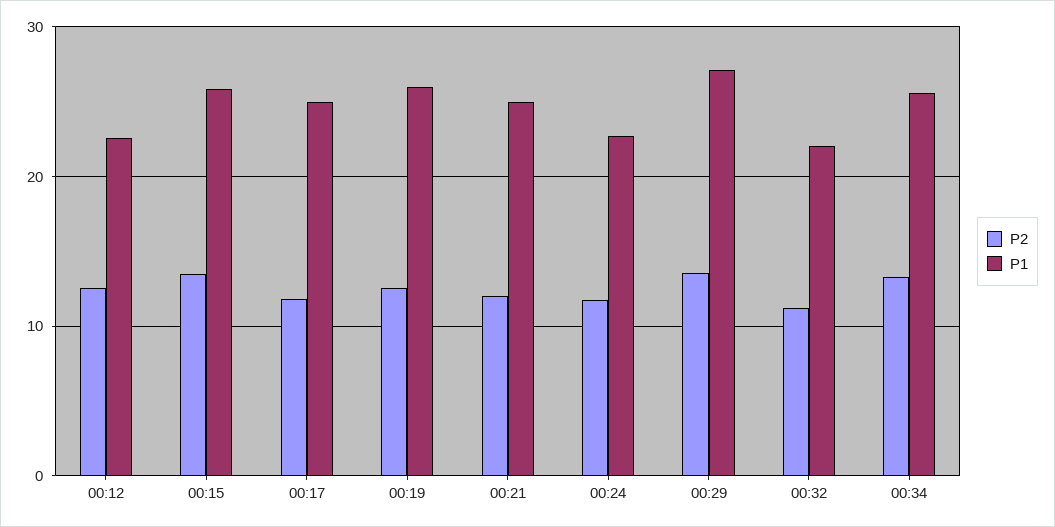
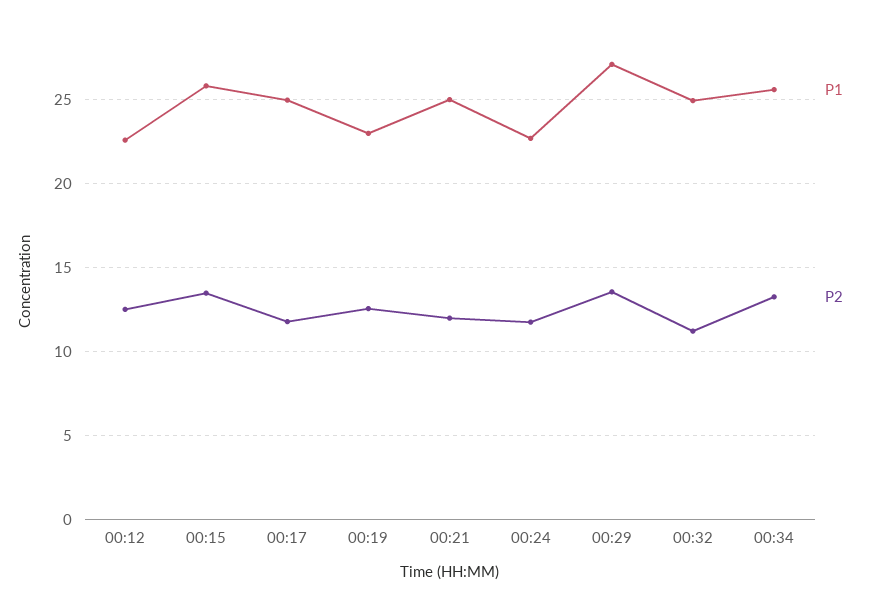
  {
    "P2": {
      "00:12": 12.5,
      "00:15": 13.5,
      "00:17": 12,
      "00:19": 12.5,
      "00:21": 12,
      "00:24": 12,
      "00:29": 13.5,
      "00:32": 11,
      "00:34": 13.5
    },
    "P1": {
      "00:12": 22.5,
      "00:15": 26,
      "00:17": 25,
-     "00:19": 26,
+     "00:19": 23,
      "00:21": 25,
      "00:24": 22.5,
      "00:29": 27,
-     "00:32": 22,
+     "00:32": 25,
      "00:34": 25.5
    }
  }

